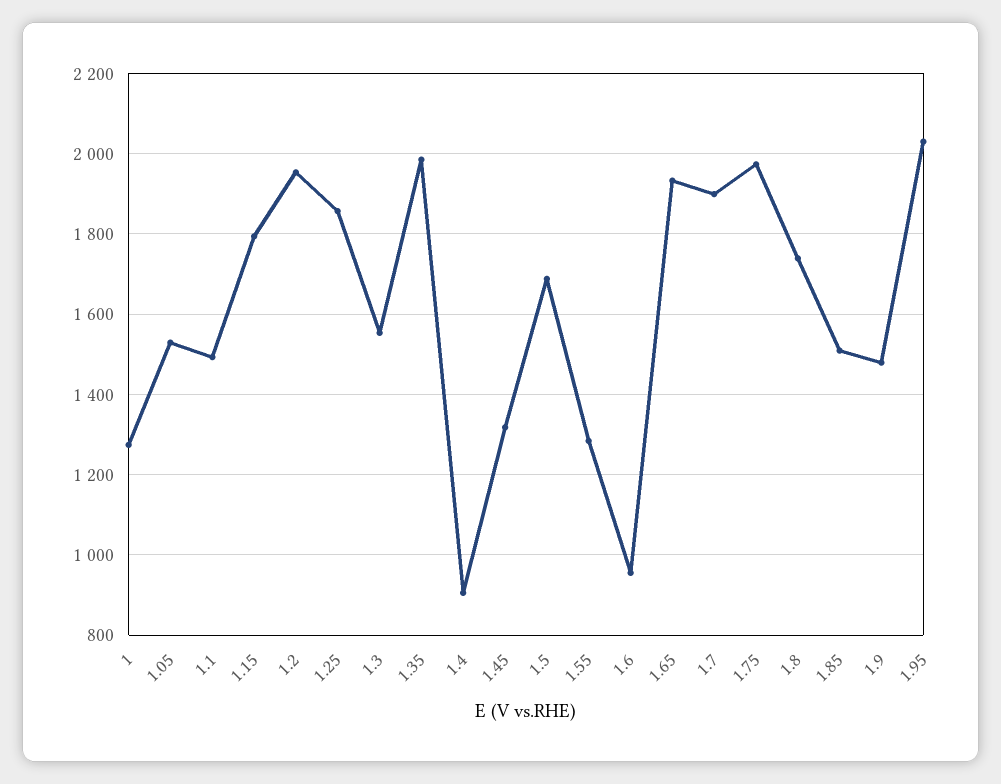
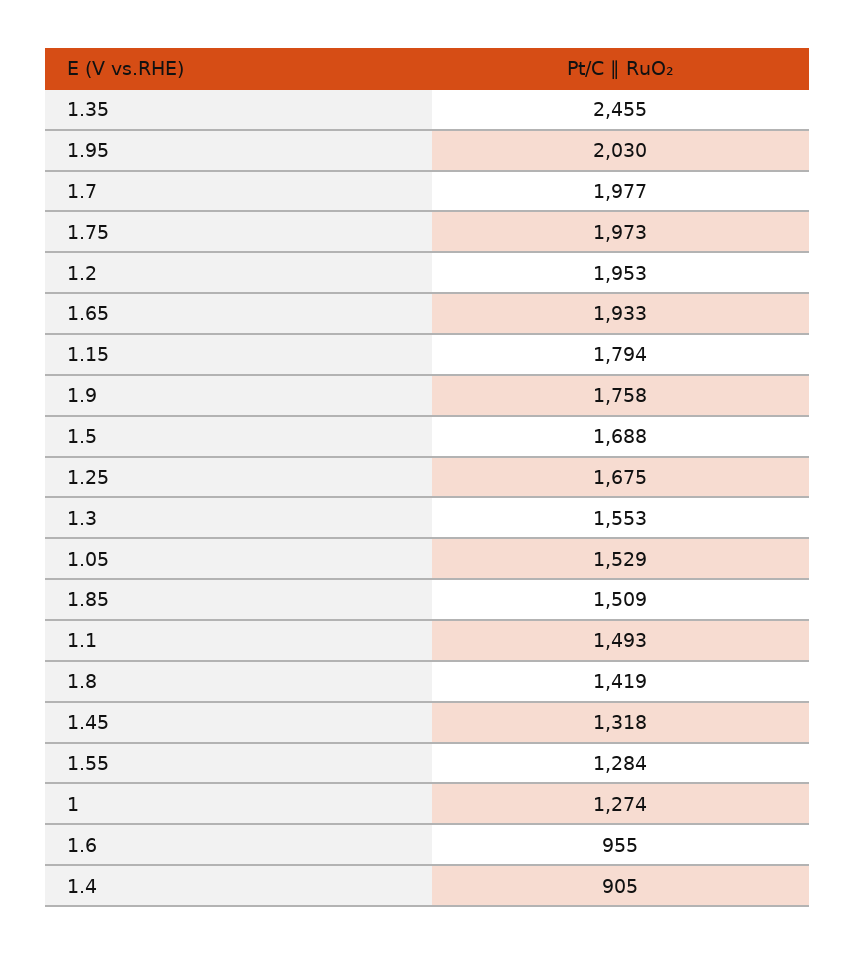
  {
    "1": 1274,
    "1.05": 1529,
    "1.1": 1493,
    "1.15": 1794,
    "1.2": 1953,
-   "1.25": 1860,
+   "1.25": 1675,
    "1.3": 1553,
-   "1.35": 1980,
+   "1.35": 2455,
    "1.4": 905,
    "1.45": 1318,
    "1.5": 1688,
    "1.55": 1284,
    "1.6": 955,
    "1.65": 1933,
-   "1.7": 1900,
+   "1.7": 1977,
    "1.75": 1973,
-   "1.8": 1740,
+   "1.8": 1419,
    "1.85": 1509,
-   "1.9": 1480,
+   "1.9": 1758,
    "1.95": 2030
  }

